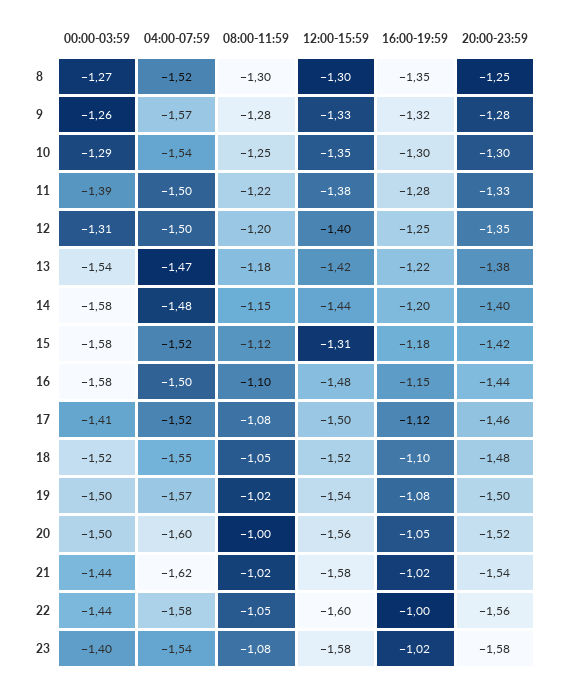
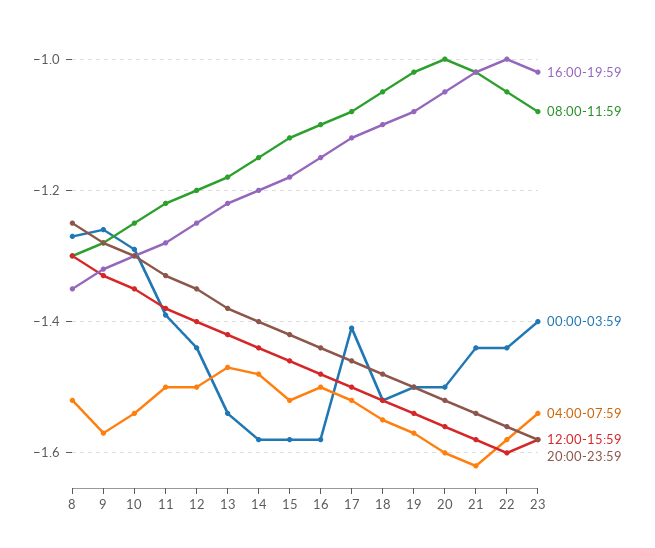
  {
    "00:00-03:59": {
      "8": -1.27,
      "9": -1.26,
      "10": -1.29,
      "11": -1.39,
-     "12": -1.31,
+     "12": -1.45,
      "13": -1.54,
      "14": -1.58,
      "15": -1.58,
      "16": -1.58,
      "17": -1.41,
      "18": -1.52,
      "19": -1.5,
      "20": -1.5,
      "21": -1.44,
      "22": -1.44,
      "23": -1.4
    },
    "04:00-07:59": {
      "8": -1.52,
      "9": -1.57,
      "10": -1.54,
      "11": -1.5,
      "12": -1.5,
      "13": -1.47,
      "14": -1.48,
      "15": -1.52,
      "16": -1.5,
      "17": -1.52,
      "18": -1.55,
      "19": -1.57,
      "20": -1.6,
      "21": -1.62,
      "22": -1.58,
      "23": -1.54
    },
    "08:00-11:59": {
      "8": -1.3,
      "9": -1.28,
      "10": -1.25,
      "11": -1.22,
      "12": -1.2,
      "13": -1.18,
      "14": -1.15,
      "15": -1.12,
      "16": -1.1,
      "17": -1.08,
      "18": -1.05,
      "19": -1.02,
      "20": -1,
      "21": -1.02,
      "22": -1.05,
      "23": -1.08
    },
    "12:00-15:59": {
      "8": -1.3,
      "9": -1.33,
      "10": -1.35,
      "11": -1.38,
      "12": -1.4,
      "13": -1.42,
      "14": -1.44,
-     "15": -1.31,
+     "15": -1.45,
      "16": -1.48,
      "17": -1.5,
      "18": -1.52,
      "19": -1.54,
      "20": -1.56,
      "21": -1.58,
      "22": -1.6,
      "23": -1.58
    },
    "16:00-19:59": {
      "8": -1.35,
      "9": -1.32,
      "10": -1.3,
      "11": -1.28,
      "12": -1.25,
      "13": -1.22,
      "14": -1.2,
      "15": -1.18,
      "16": -1.15,
      "17": -1.12,
      "18": -1.1,
      "19": -1.08,
      "20": -1.05,
      "21": -1.02,
      "22": -1,
      "23": -1.02
    },
    "20:00-23:59": {
      "8": -1.25,
      "9": -1.28,
      "10": -1.3,
      "11": -1.33,
      "12": -1.35,
      "13": -1.38,
      "14": -1.4,
      "15": -1.42,
      "16": -1.44,
      "17": -1.46,
      "18": -1.48,
      "19": -1.5,
      "20": -1.52,
      "21": -1.54,
      "22": -1.56,
      "23": -1.58
    }
  }

